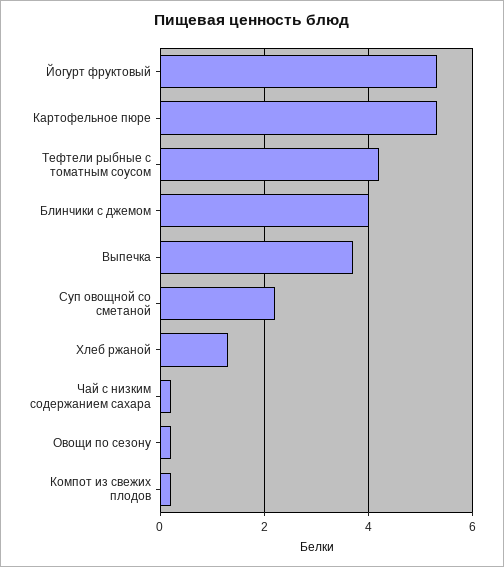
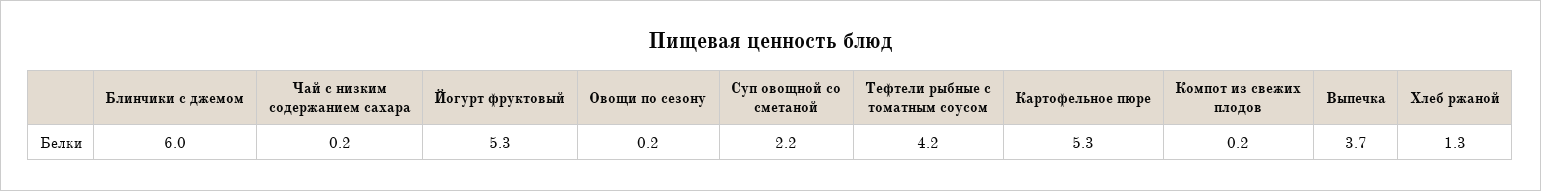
  {
    "Йогурт фруктовый": 5.3,
    "Картофельное пюре": 5.3,
    "Тефтели рыбные с томатным соусом": 4.2,
-   "Блинчики с джемом": 4,
+   "Блинчики с джемом": 6,
    "Выпечка": 3.7,
    "Суп овощной со сметаной": 2.2,
    "Хлеб ржаной": 1.3,
    "Чай с низким содержанием сахара": 0.2,
    "Овощи по сезону": 0.2,
    "Компот из свежих плодов": 0.2
  }

